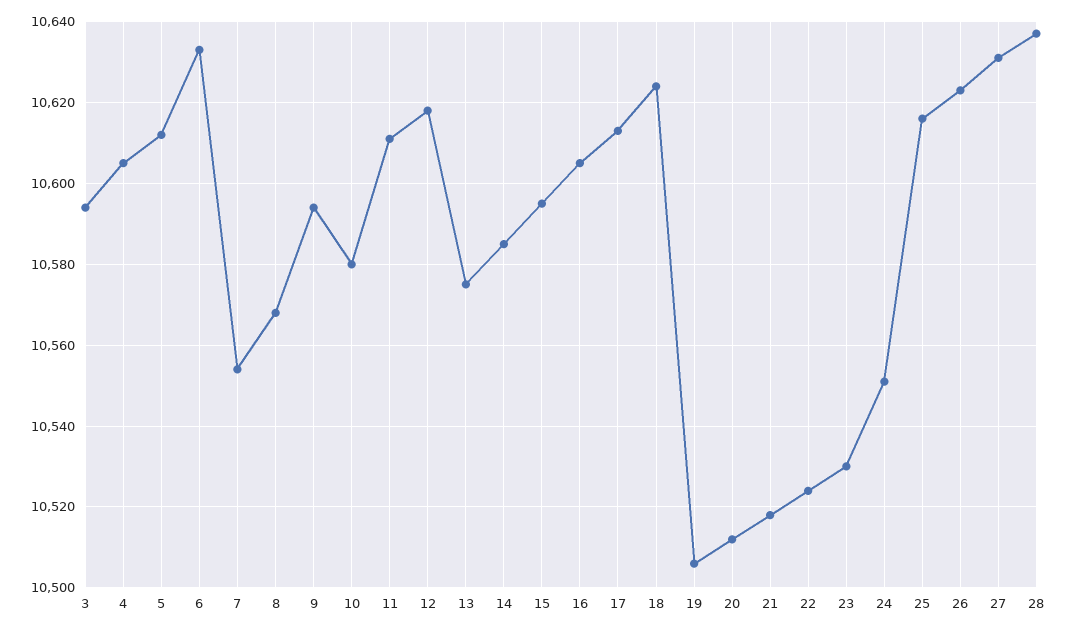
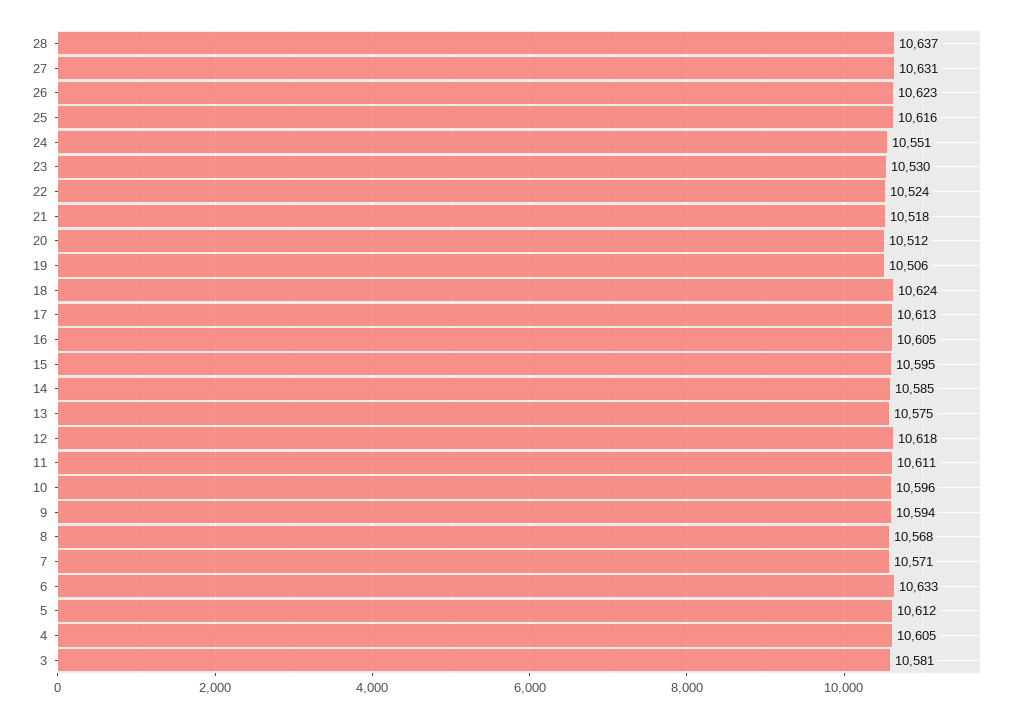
  {
-   "3": 10595,
+   "3": 10581,
    "4": 10605,
    "5": 10612,
    "6": 10633,
-   "7": 10555,
+   "7": 10571,
    "8": 10568,
    "9": 10594,
-   "10": 10580,
+   "10": 10596,
    "11": 10611,
    "12": 10618,
    "13": 10575,
    "14": 10585,
    "15": 10595,
    "16": 10605,
    "17": 10613,
    "18": 10624,
    "19": 10506,
    "20": 10512,
    "21": 10518,
    "22": 10524,
    "23": 10530,
    "24": 10551,
    "25": 10616,
    "26": 10623,
    "27": 10631,
    "28": 10637
  }

